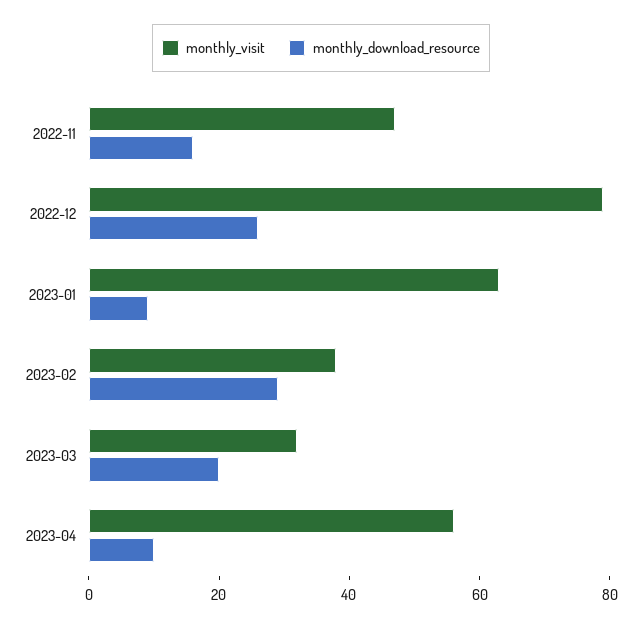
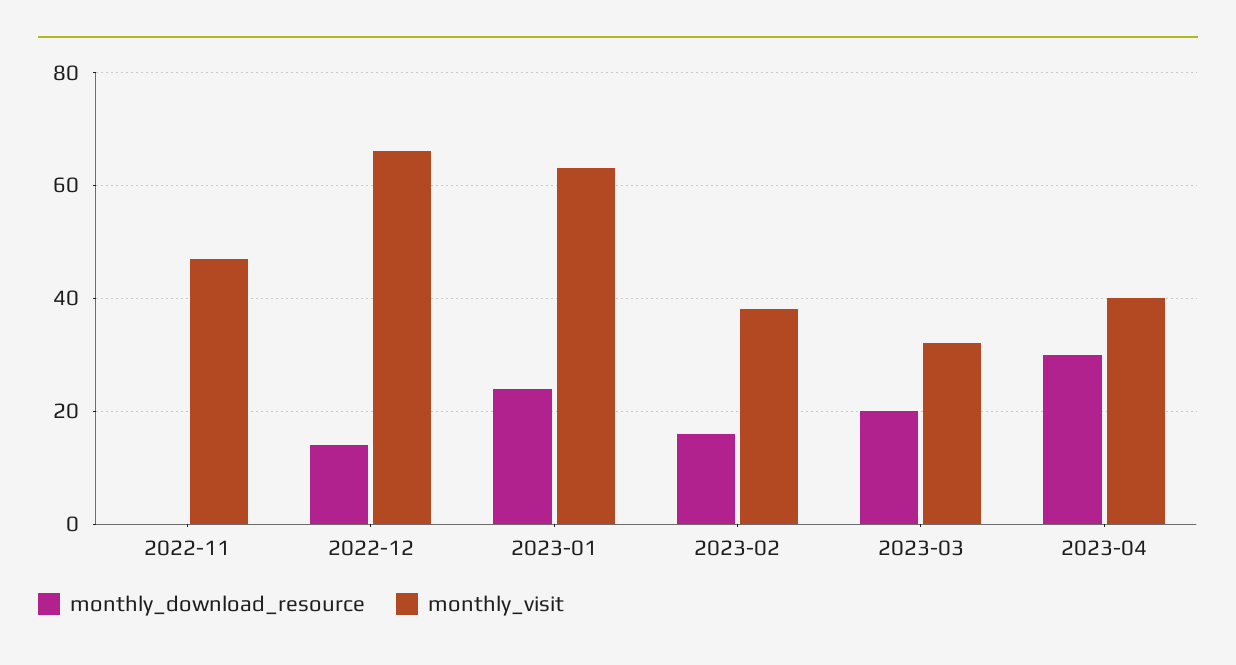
  {
    "monthly_visit": {
      "2022-11": 45,
-     "2022-12": 80,
+     "2022-12": 65,
      "2023-01": 65,
      "2023-02": 40,
      "2023-03": 30,
-     "2023-04": 55
+     "2023-04": 40
    },
    "monthly_download_resource": {
-     "2022-11": 15,
+     "2022-11": 0,
-     "2022-12": 25,
+     "2022-12": 15,
-     "2023-01": 10,
+     "2023-01": 25,
-     "2023-02": 30,
+     "2023-02": 15,
      "2023-03": 20,
-     "2023-04": 10
+     "2023-04": 30
    }
  }

